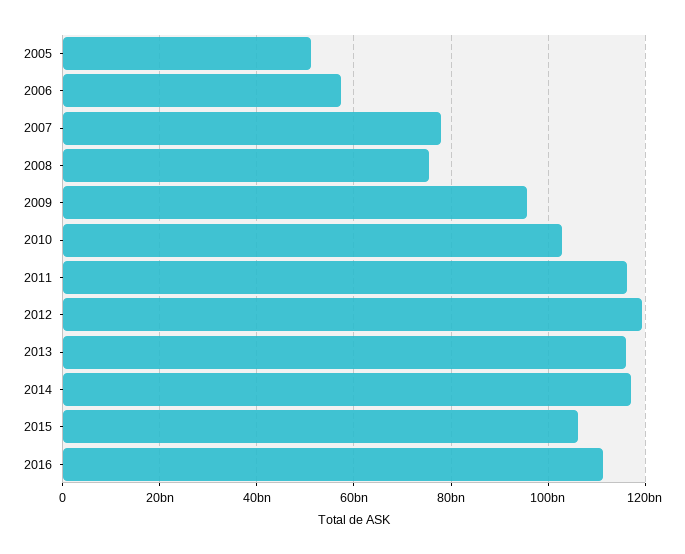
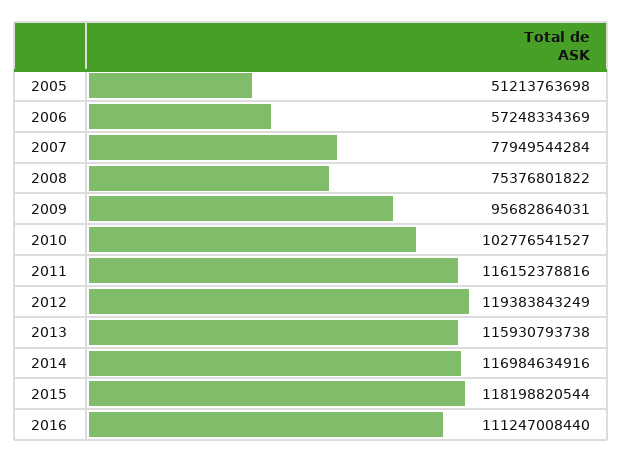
  {
    "2005": 51213763698,
    "2006": 57248334369,
    "2007": 77949544284,
    "2008": 75376801822,
    "2009": 95682864031,
    "2010": 102776541527,
    "2011": 116152378816,
    "2012": 119383843249,
    "2013": 115930793738,
    "2014": 116984634916,
-   "2015": 106000000000,
+   "2015": 118198820544,
    "2016": 111247008440
  }

